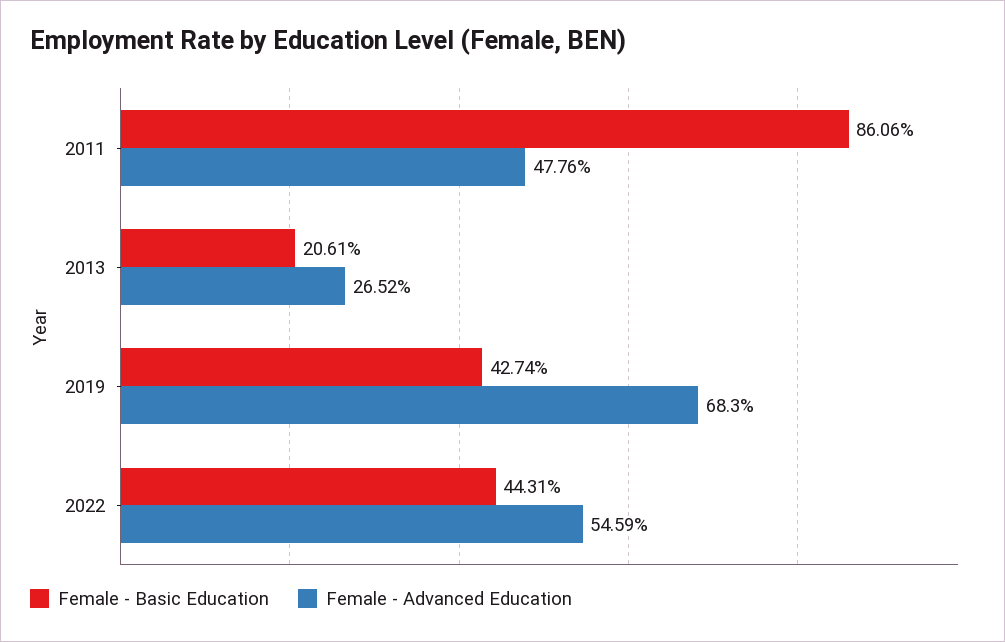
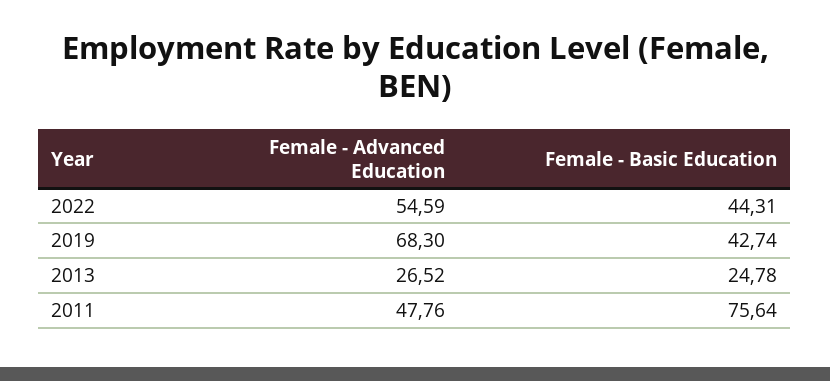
  {
    "Female - Basic Education": {
-     "2011": 86.06,
+     "2011": 75.64,
-     "2013": 20.61,
+     "2013": 24.78,
      "2019": 42.74,
      "2022": 44.31
    },
    "Female - Advanced Education": {
      "2011": 47.76,
      "2013": 26.52,
      "2019": 68.3,
      "2022": 54.59
    }
  }

